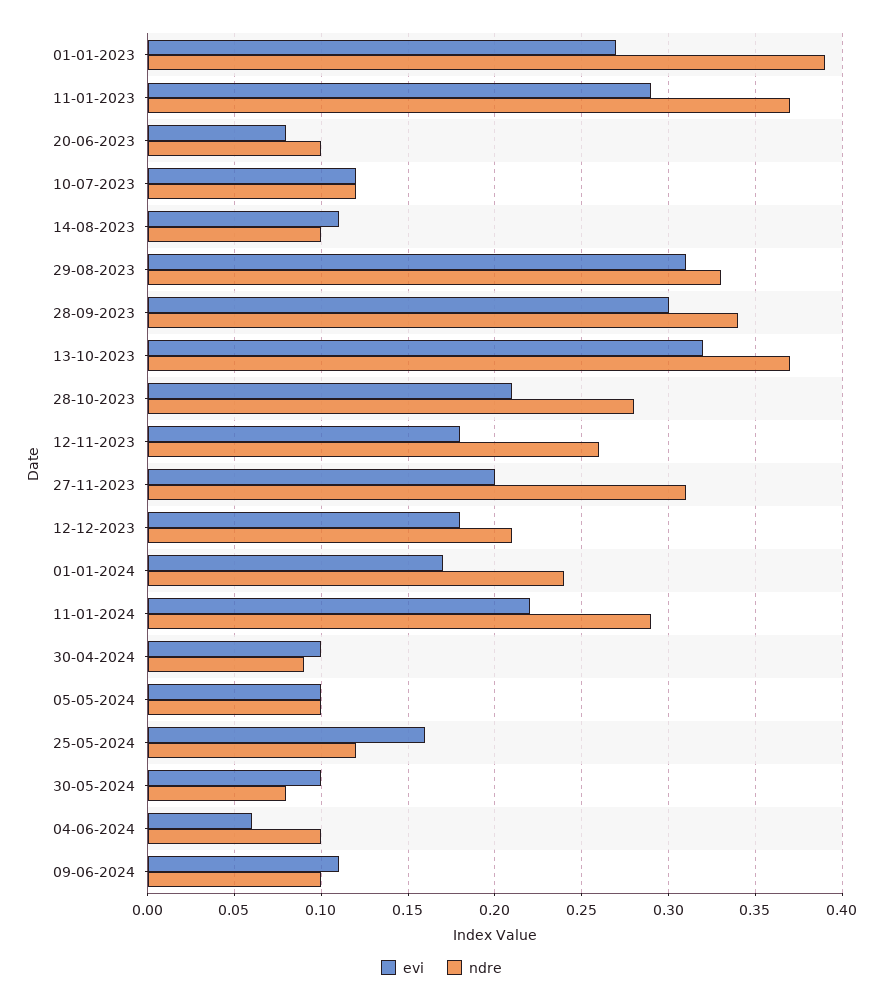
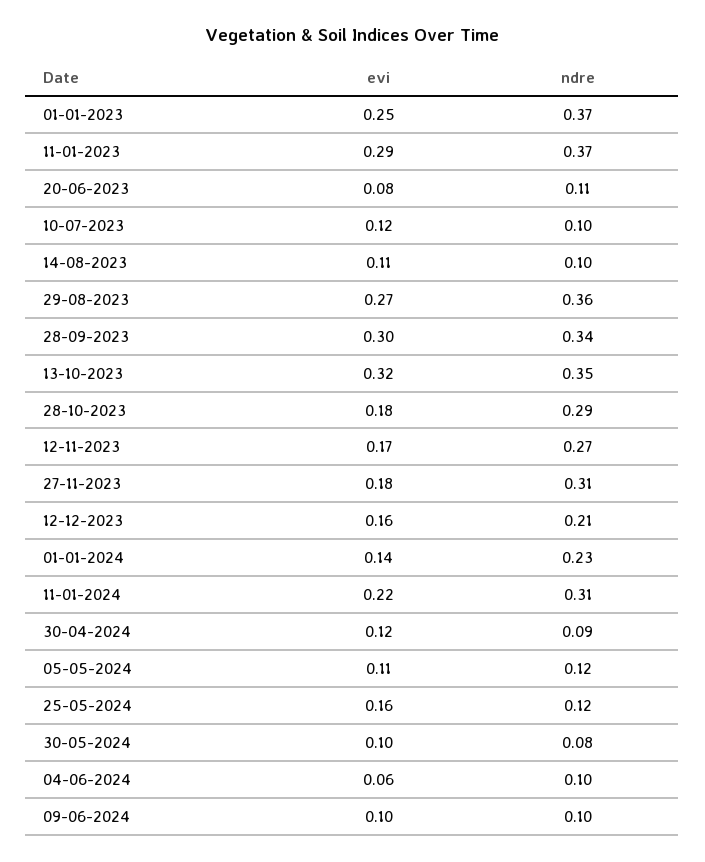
  {
    "evi": {
-     "01-01-2023": 0.27,
+     "01-01-2023": 0.25,
      "11-01-2023": 0.29,
      "20-06-2023": 0.08,
      "10-07-2023": 0.12,
      "14-08-2023": 0.11,
-     "29-08-2023": 0.31,
+     "29-08-2023": 0.27,
      "28-09-2023": 0.3,
      "13-10-2023": 0.32,
-     "28-10-2023": 0.21,
+     "28-10-2023": 0.18,
-     "12-11-2023": 0.18,
+     "12-11-2023": 0.17,
-     "27-11-2023": 0.2,
+     "27-11-2023": 0.18,
-     "12-12-2023": 0.18,
+     "12-12-2023": 0.16,
-     "01-01-2024": 0.17,
+     "01-01-2024": 0.14,
      "11-01-2024": 0.22,
-     "30-04-2024": 0.1,
+     "30-04-2024": 0.12,
-     "05-05-2024": 0.1,
+     "05-05-2024": 0.11,
      "25-05-2024": 0.16,
      "30-05-2024": 0.1,
      "04-06-2024": 0.06,
-     "09-06-2024": 0.11
+     "09-06-2024": 0.1
    },
    "ndre": {
-     "01-01-2023": 0.39,
+     "01-01-2023": 0.37,
      "11-01-2023": 0.37,
-     "20-06-2023": 0.1,
+     "20-06-2023": 0.11,
-     "10-07-2023": 0.12,
+     "10-07-2023": 0.1,
      "14-08-2023": 0.1,
-     "29-08-2023": 0.33,
+     "29-08-2023": 0.36,
      "28-09-2023": 0.34,
-     "13-10-2023": 0.37,
+     "13-10-2023": 0.35,
-     "28-10-2023": 0.28,
+     "28-10-2023": 0.29,
-     "12-11-2023": 0.26,
+     "12-11-2023": 0.27,
      "27-11-2023": 0.31,
      "12-12-2023": 0.21,
-     "01-01-2024": 0.24,
+     "01-01-2024": 0.23,
-     "11-01-2024": 0.29,
+     "11-01-2024": 0.31,
      "30-04-2024": 0.09,
-     "05-05-2024": 0.1,
+     "05-05-2024": 0.12,
      "25-05-2024": 0.12,
      "30-05-2024": 0.08,
      "04-06-2024": 0.1,
      "09-06-2024": 0.1
    }
  }

